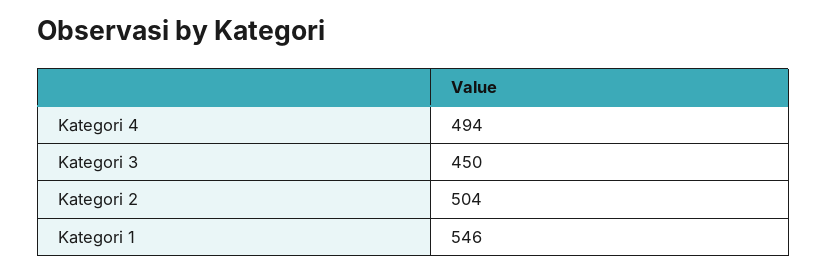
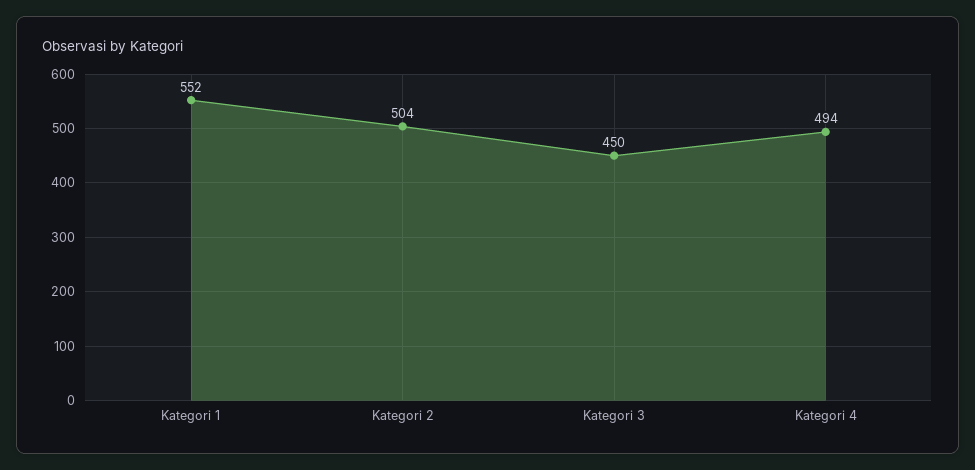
  {
    "Kategori 4": 494,
    "Kategori 3": 450,
    "Kategori 2": 504,
-   "Kategori 1": 546
+   "Kategori 1": 552
  }

